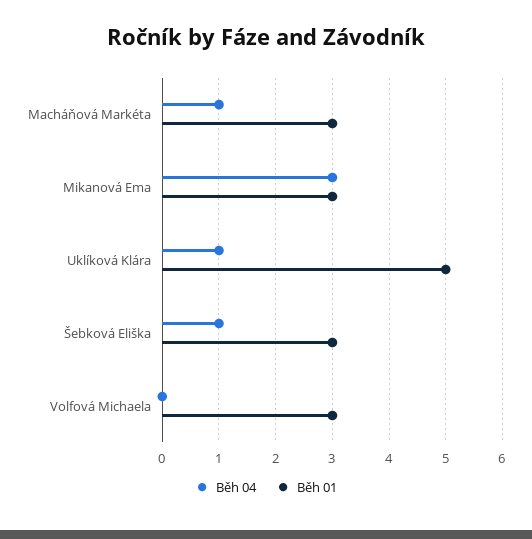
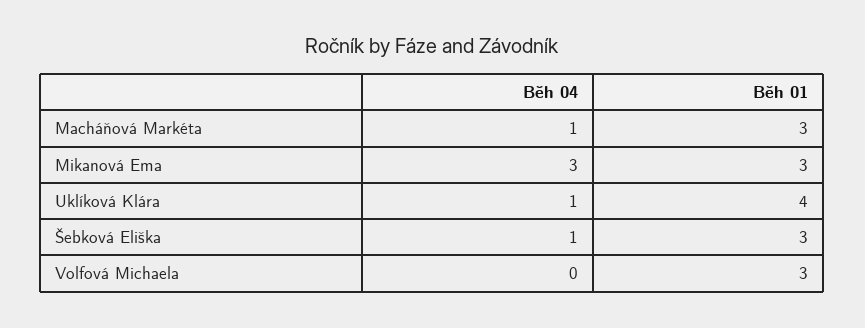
  {
    "Běh 04": {
      "Macháňová Markéta": 1,
      "Mikanová Ema": 3,
      "Uklíková Klára": 1,
      "Šebková Eliška": 1,
      "Volfová Michaela": 0
    },
    "Běh 01": {
      "Macháňová Markéta": 3,
      "Mikanová Ema": 3,
-     "Uklíková Klára": 5,
+     "Uklíková Klára": 4,
      "Šebková Eliška": 3,
      "Volfová Michaela": 3
    }
  }

